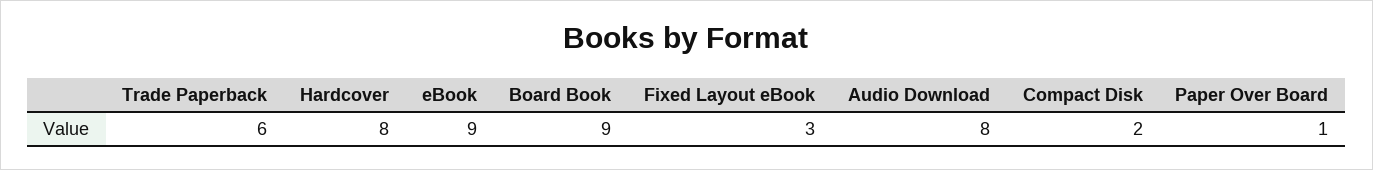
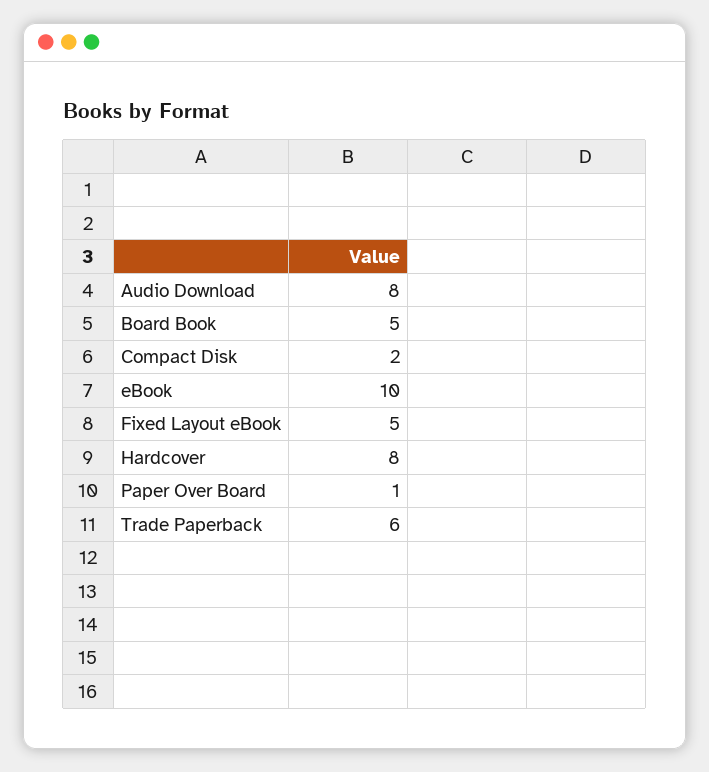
  {
    "Trade Paperback": 6,
    "Hardcover": 8,
-   "eBook": 9,
+   "eBook": 10,
-   "Board Book": 9,
+   "Board Book": 5,
-   "Fixed Layout eBook": 3,
+   "Fixed Layout eBook": 5,
    "Audio Download": 8,
    "Compact Disk": 2,
    "Paper Over Board": 1
  }

